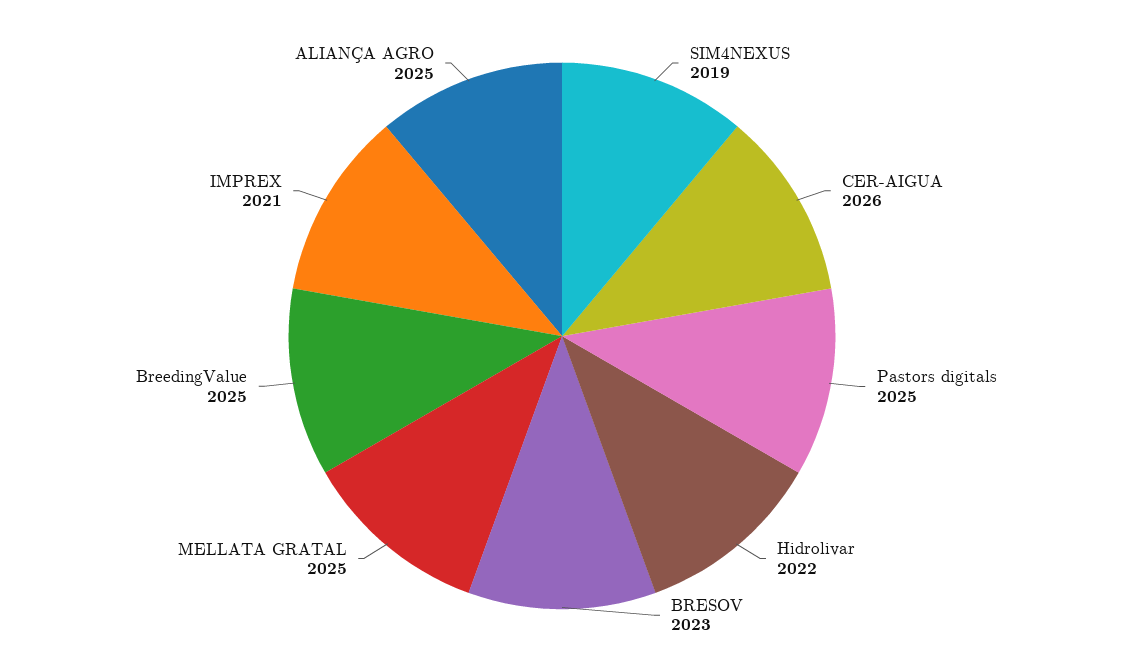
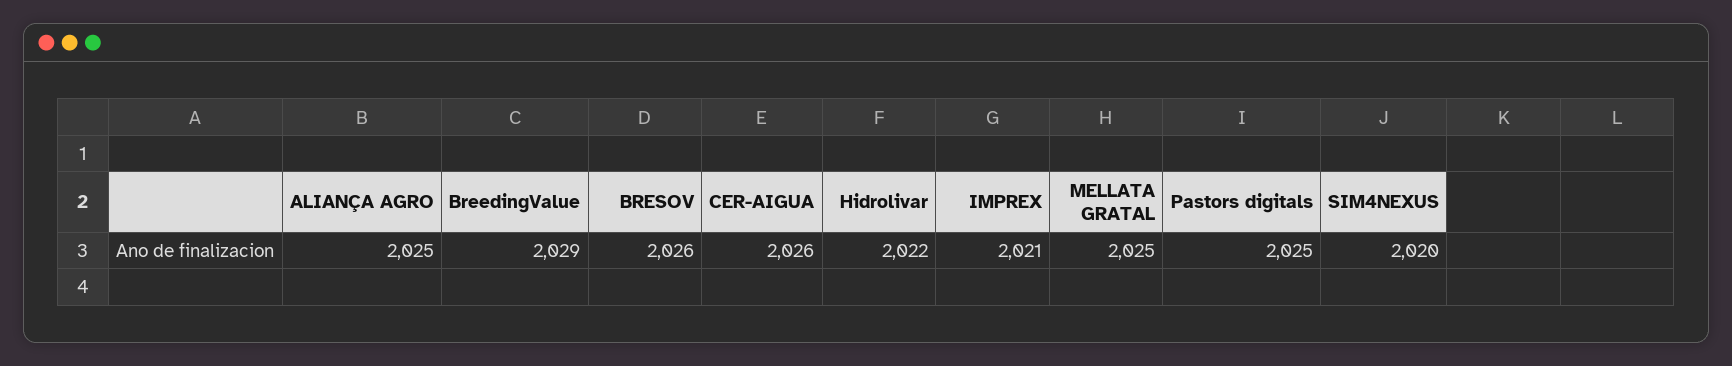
  {
-   "SIM4NEXUS": 2019,
+   "SIM4NEXUS": 2020,
    "CER-AIGUA": 2026,
    "Pastors digitals": 2025,
    "Hidrolivar": 2022,
-   "BRESOV": 2023,
+   "BRESOV": 2026,
    "MELLATA GRATAL": 2025,
-   "BreedingValue": 2025,
+   "BreedingValue": 2029,
    "IMPREX": 2021,
    "ALIANÇA AGRO": 2025
  }

